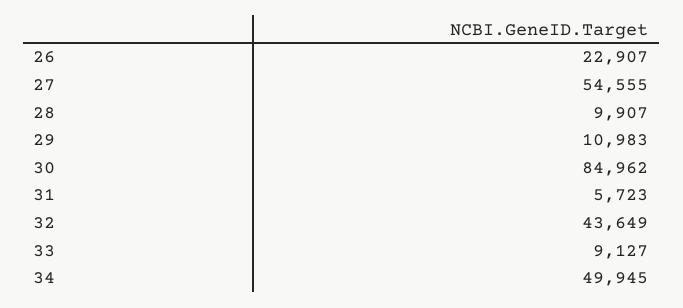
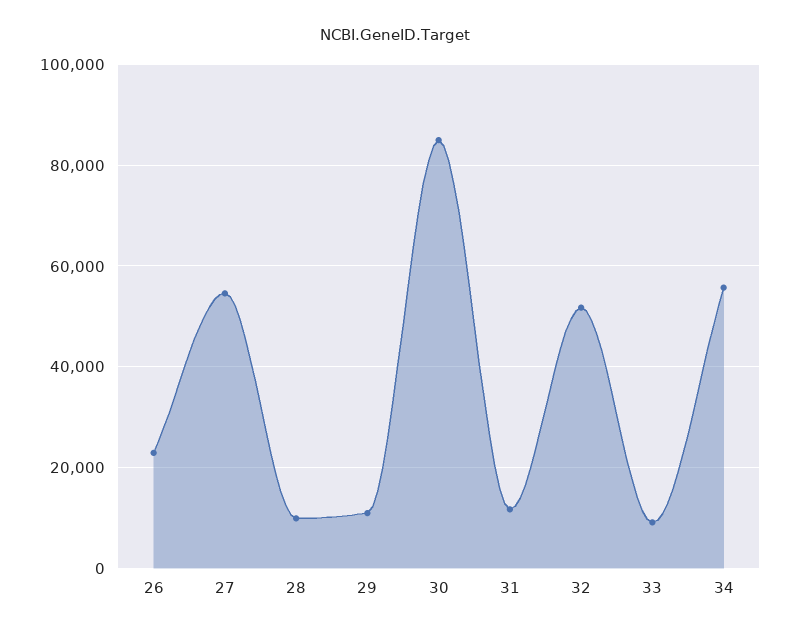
  {
    "26": 22907,
    "27": 54555,
    "28": 9907,
    "29": 10983,
    "30": 84962,
-   "31": 5723,
+   "31": 12000,
-   "32": 43649,
+   "32": 52000,
    "33": 9127,
-   "34": 49945
+   "34": 56000
  }

